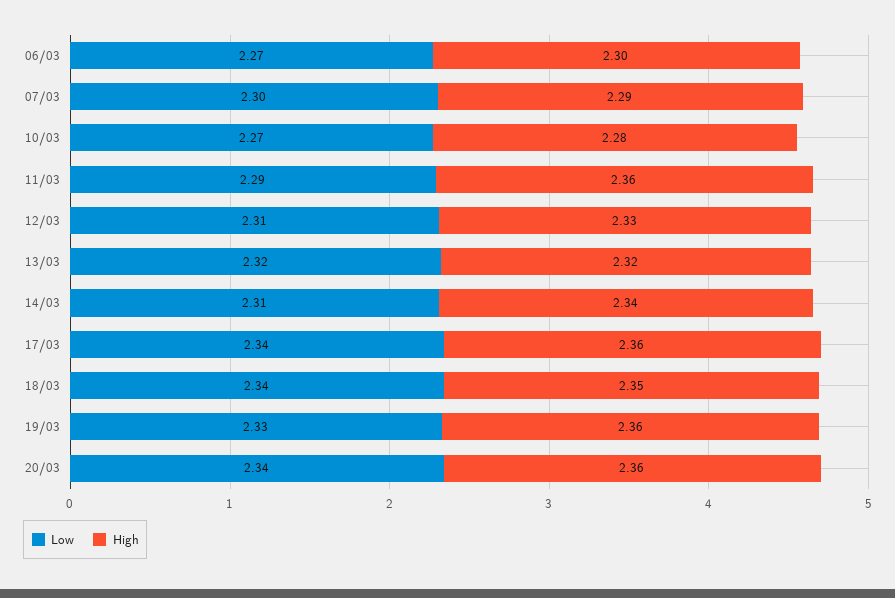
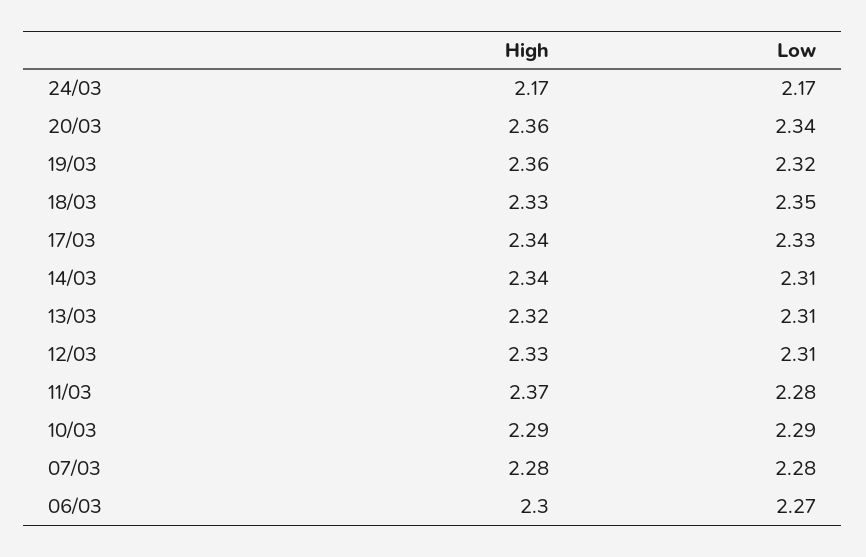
  {
    "Low": {
      "06/03": 2.27,
-     "07/03": 2.3,
+     "07/03": 2.28,
-     "10/03": 2.27,
+     "10/03": 2.29,
-     "11/03": 2.29,
+     "11/03": 2.28,
      "12/03": 2.31,
-     "13/03": 2.32,
+     "13/03": 2.31,
      "14/03": 2.31,
-     "17/03": 2.34,
+     "17/03": 2.33,
-     "18/03": 2.34,
+     "18/03": 2.35,
-     "19/03": 2.33,
+     "19/03": 2.32,
-     "20/03": 2.34
+     "20/03": 2.34,
+     "24/03": 2.17
    },
    "High": {
      "06/03": 2.3,
-     "07/03": 2.29,
+     "07/03": 2.28,
-     "10/03": 2.28,
+     "10/03": 2.29,
-     "11/03": 2.36,
+     "11/03": 2.37,
      "12/03": 2.33,
      "13/03": 2.32,
      "14/03": 2.34,
-     "17/03": 2.36,
+     "17/03": 2.34,
-     "18/03": 2.35,
+     "18/03": 2.33,
      "19/03": 2.36,
-     "20/03": 2.36
+     "20/03": 2.36,
+     "24/03": 2.17
    }
  }

